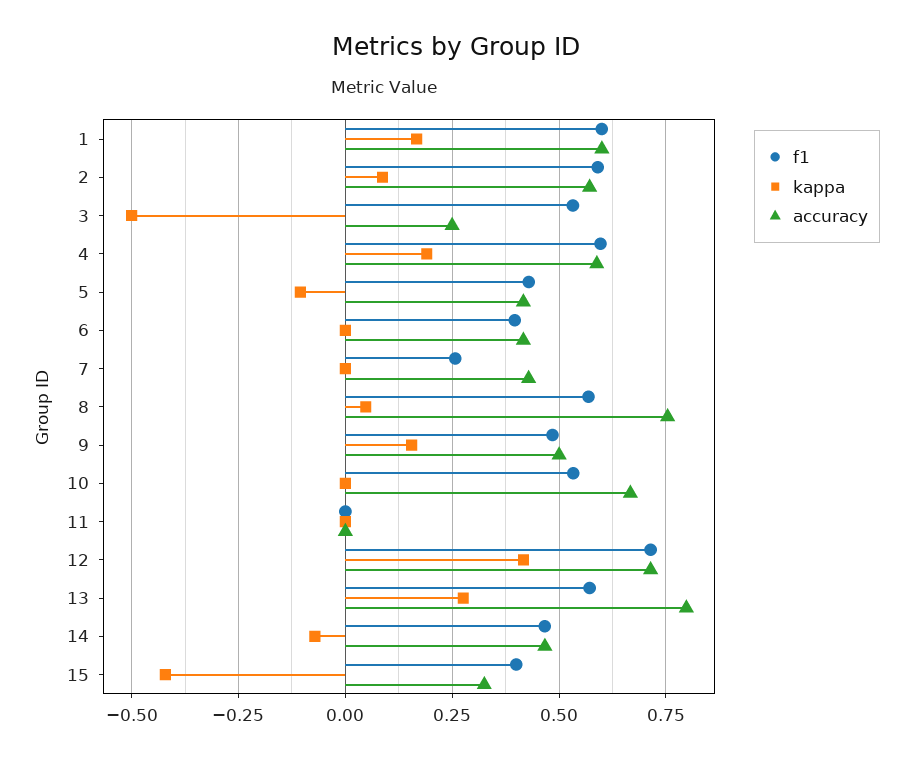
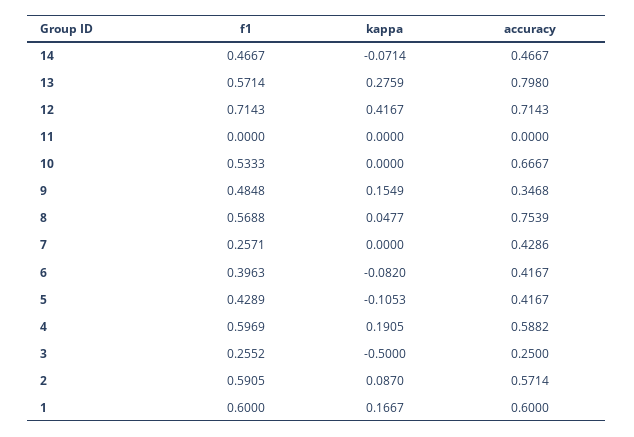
  {
    "f1": {
      "1": 0.6,
      "2": 0.5905,
-     "3": 0.525,
+     "3": 0.2552,
      "4": 0.5969,
      "5": 0.4289,
      "6": 0.3963,
      "7": 0.2571,
      "8": 0.5688,
      "9": 0.4848,
      "10": 0.5333,
      "11": 0,
      "12": 0.7143,
      "13": 0.5714,
-     "14": 0.4667,
+     "14": 0.4667
-     "15": 0.4
    },
    "kappa": {
      "1": 0.1667,
      "2": 0.087,
      "3": -0.5,
      "4": 0.1905,
      "5": -0.1053,
-     "6": 0,
+     "6": -0.082,
      "7": 0,
      "8": 0.0477,
      "9": 0.1549,
      "10": 0,
      "11": 0,
      "12": 0.4167,
      "13": 0.2759,
-     "14": -0.0714,
+     "14": -0.0714
-     "15": -0.425
    },
    "accuracy": {
      "1": 0.6,
      "2": 0.5714,
      "3": 0.25,
      "4": 0.5882,
      "5": 0.4167,
      "6": 0.4167,
      "7": 0.4286,
      "8": 0.7539,
-     "9": 0.5,
+     "9": 0.3468,
      "10": 0.6667,
      "11": 0,
      "12": 0.7143,
      "13": 0.798,
-     "14": 0.4667,
+     "14": 0.4667
-     "15": 0.325
    }
  }

